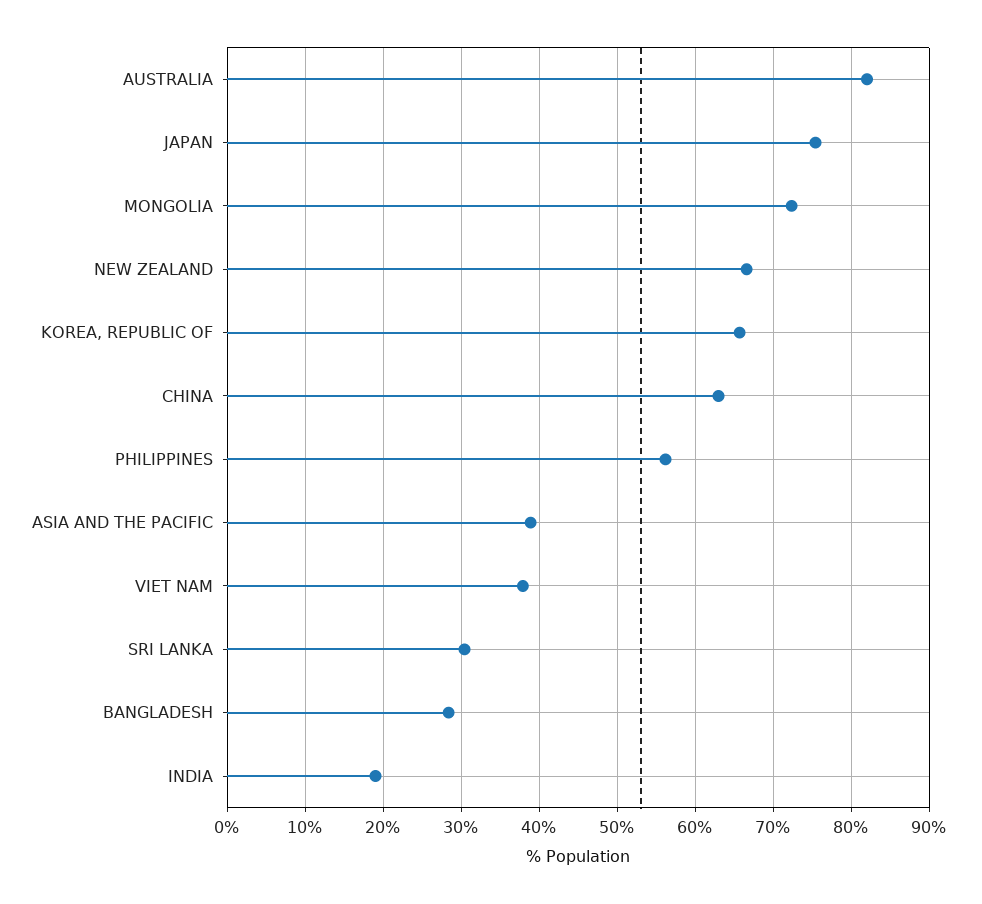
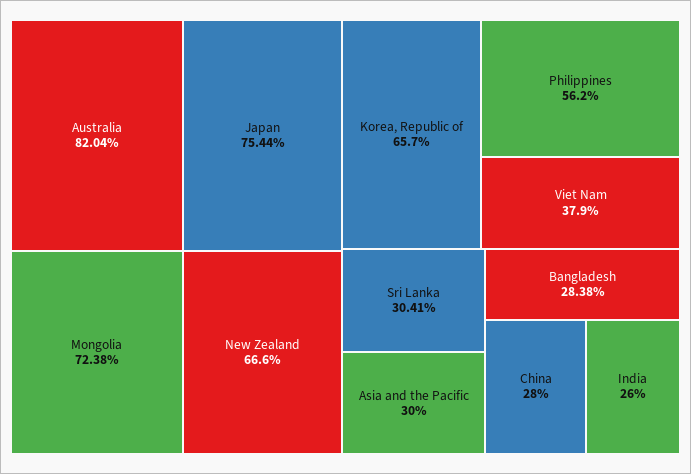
  {
    "AUSTRALIA": 82.04,
    "JAPAN": 75.44,
    "MONGOLIA": 72.38,
    "NEW ZEALAND": 66.6,
    "KOREA, REPUBLIC OF": 65.7,
-   "CHINA": 63,
+   "CHINA": 28,
    "PHILIPPINES": 56.2,
-   "ASIA AND THE PACIFIC": 39,
+   "ASIA AND THE PACIFIC": 30,
    "VIET NAM": 37.9,
    "SRI LANKA": 30.41,
    "BANGLADESH": 28.38,
-   "INDIA": 19
+   "INDIA": 26
  }

